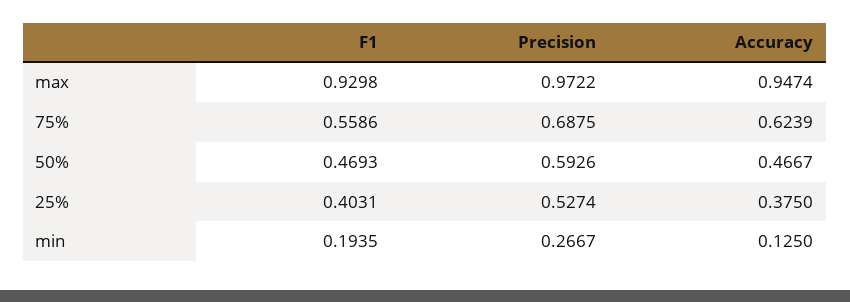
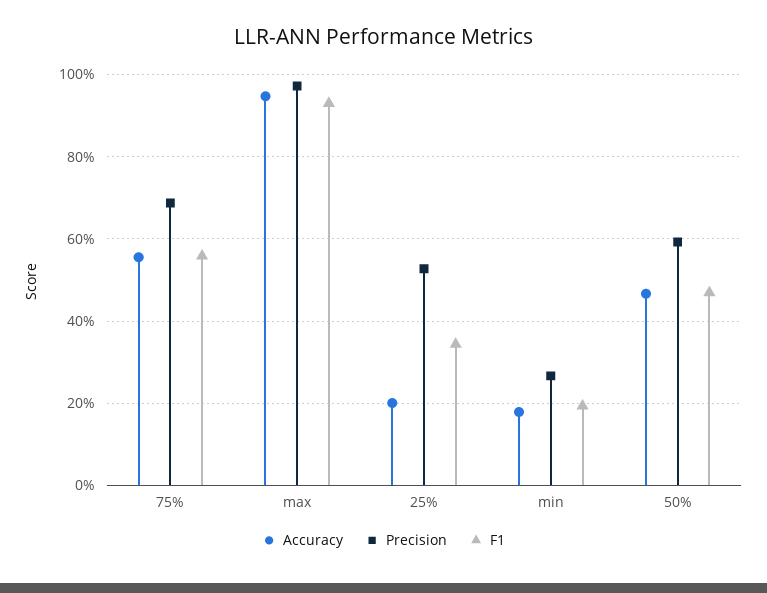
  {
    "F1": {
      "max": 0.9298,
      "75%": 0.5586,
      "50%": 0.4693,
-     "25%": 0.4031,
+     "25%": 0.34,
      "min": 0.1935
    },
    "Precision": {
      "max": 0.9722,
      "75%": 0.6875,
      "50%": 0.5926,
      "25%": 0.5274,
      "min": 0.2667
    },
    "Accuracy": {
      "max": 0.9474,
-     "75%": 0.6239,
+     "75%": 0.56,
      "50%": 0.4667,
-     "25%": 0.375,
+     "25%": 0.2,
-     "min": 0.125
+     "min": 0.18
    }
  }

